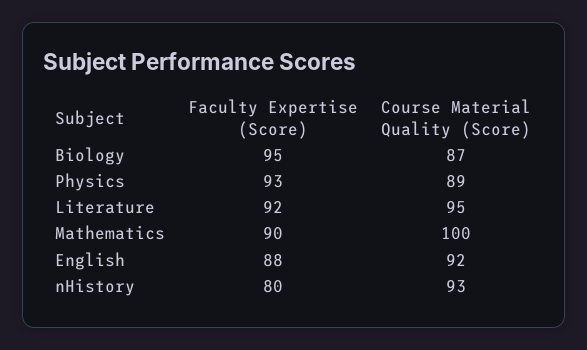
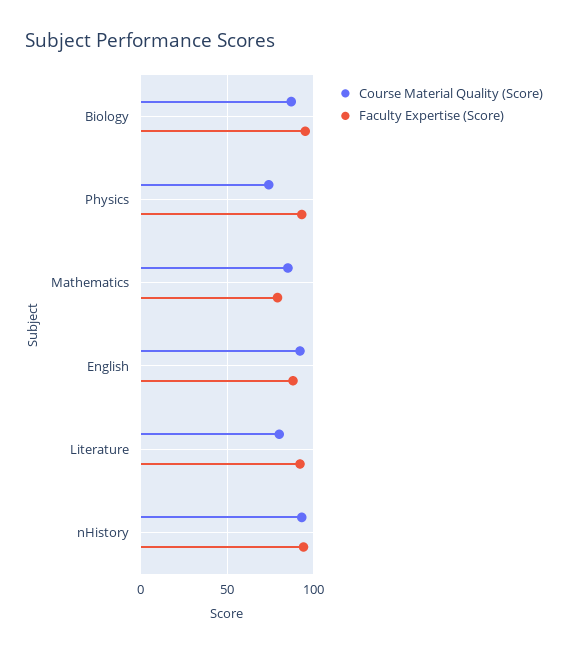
  {
    "Faculty Expertise (Score)": {
      "Biology": 95,
      "Physics": 93,
      "Literature": 92,
-     "Mathematics": 90,
+     "Mathematics": 80,
      "English": 88,
-     "nHistory": 80
+     "nHistory": 95
    },
    "Course Material Quality (Score)": {
      "Biology": 87,
-     "Physics": 89,
+     "Physics": 75,
-     "Literature": 95,
+     "Literature": 80,
-     "Mathematics": 100,
+     "Mathematics": 85,
      "English": 92,
      "nHistory": 93
    }
  }

